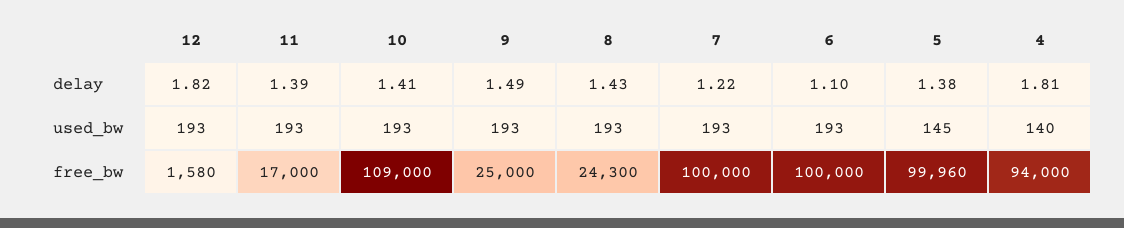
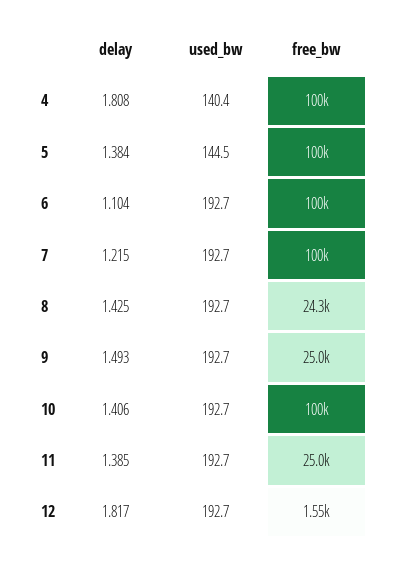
  {
    "12": {
      "delay": 1.817,
      "used_bw": 192.7,
-     "free_bw": 1580
+     "free_bw": 1550
    },
    "11": {
      "delay": 1.385,
      "used_bw": 192.7,
-     "free_bw": 17000
+     "free_bw": 25000
    },
    "10": {
      "delay": 1.406,
      "used_bw": 192.7,
-     "free_bw": 109000
+     "free_bw": 100000
    },
    "9": {
      "delay": 1.493,
      "used_bw": 192.7,
      "free_bw": 25000
    },
    "8": {
      "delay": 1.425,
      "used_bw": 192.7,
      "free_bw": 24300
    },
    "7": {
      "delay": 1.215,
      "used_bw": 192.7,
      "free_bw": 100000
    },
    "6": {
      "delay": 1.104,
      "used_bw": 192.7,
      "free_bw": 100000
    },
    "5": {
      "delay": 1.384,
      "used_bw": 144.5,
      "free_bw": 99960
    },
    "4": {
      "delay": 1.808,
      "used_bw": 140.4,
-     "free_bw": 94000
+     "free_bw": 100000
    }
  }

